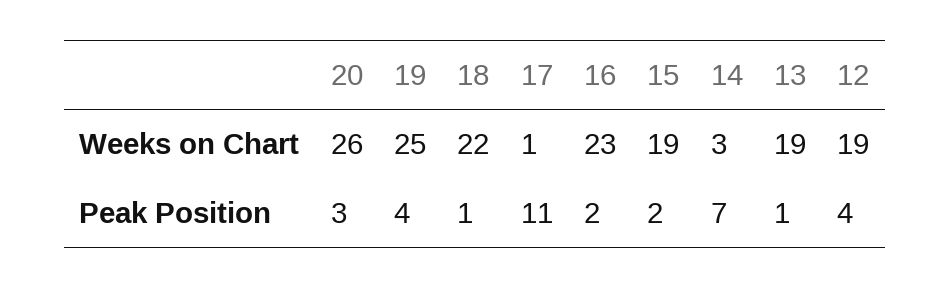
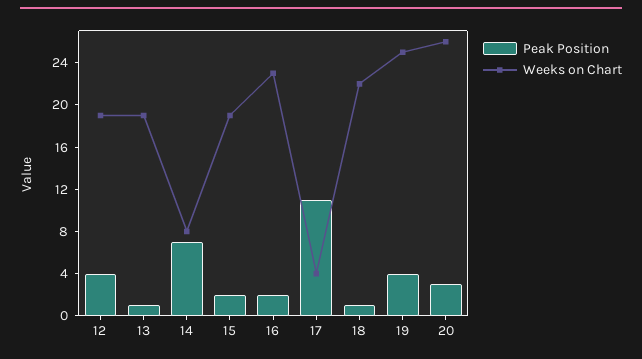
  {
    "Weeks on Chart": {
      "20": 26,
      "19": 25,
      "18": 22,
-     "17": 1,
+     "17": 4,
      "16": 23,
      "15": 19,
-     "14": 3,
+     "14": 8,
      "13": 19,
      "12": 19
    },
    "Peak Position": {
      "20": 3,
      "19": 4,
      "18": 1,
      "17": 11,
      "16": 2,
      "15": 2,
      "14": 7,
      "13": 1,
      "12": 4
    }
  }

